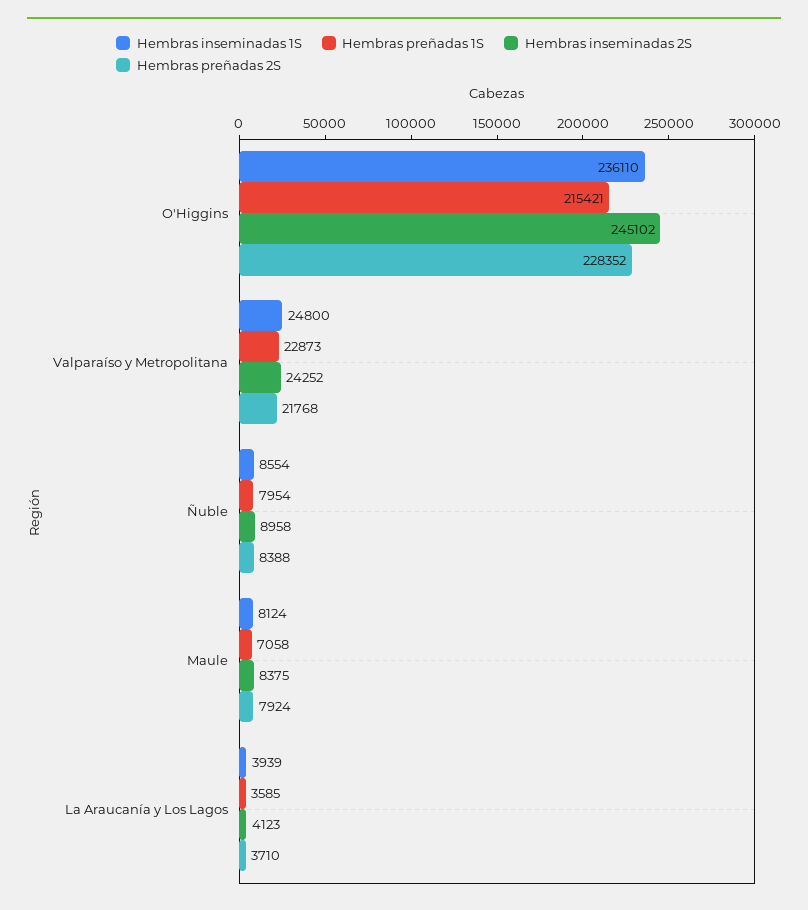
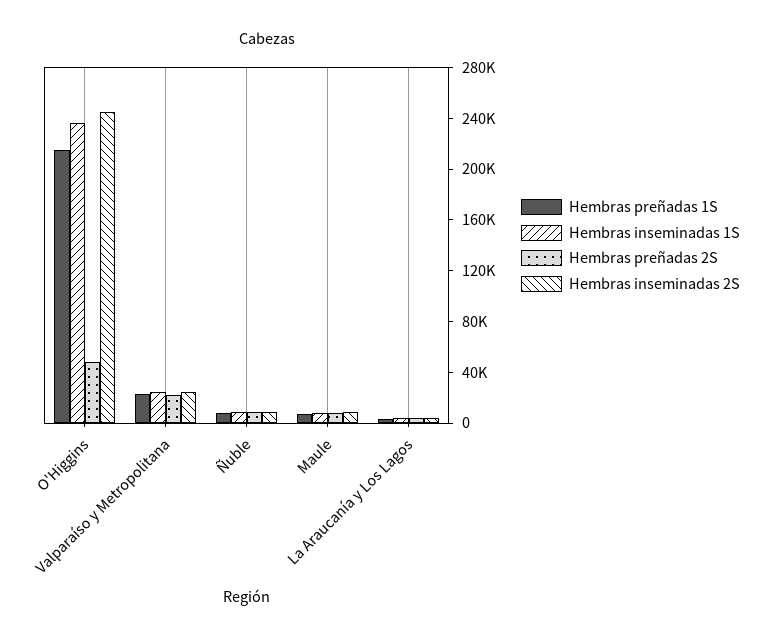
  {
    "Hembras inseminadas 1S": {
      "O'Higgins": 236110,
      "Valparaíso y Metropolitana": 24800,
      "Ñuble": 8554,
      "Maule": 8124,
      "La Araucanía y Los Lagos": 3939
    },
    "Hembras preñadas 1S": {
      "O'Higgins": 215421,
      "Valparaíso y Metropolitana": 22873,
      "Ñuble": 7954,
      "Maule": 7058,
      "La Araucanía y Los Lagos": 3585
    },
    "Hembras inseminadas 2S": {
      "O'Higgins": 245102,
      "Valparaíso y Metropolitana": 24252,
      "Ñuble": 8958,
      "Maule": 8375,
      "La Araucanía y Los Lagos": 4123
    },
    "Hembras preñadas 2S": {
-     "O'Higgins": 228352,
+     "O'Higgins": 50000,
      "Valparaíso y Metropolitana": 21768,
      "Ñuble": 8388,
      "Maule": 7924,
      "La Araucanía y Los Lagos": 3710
    }
  }

